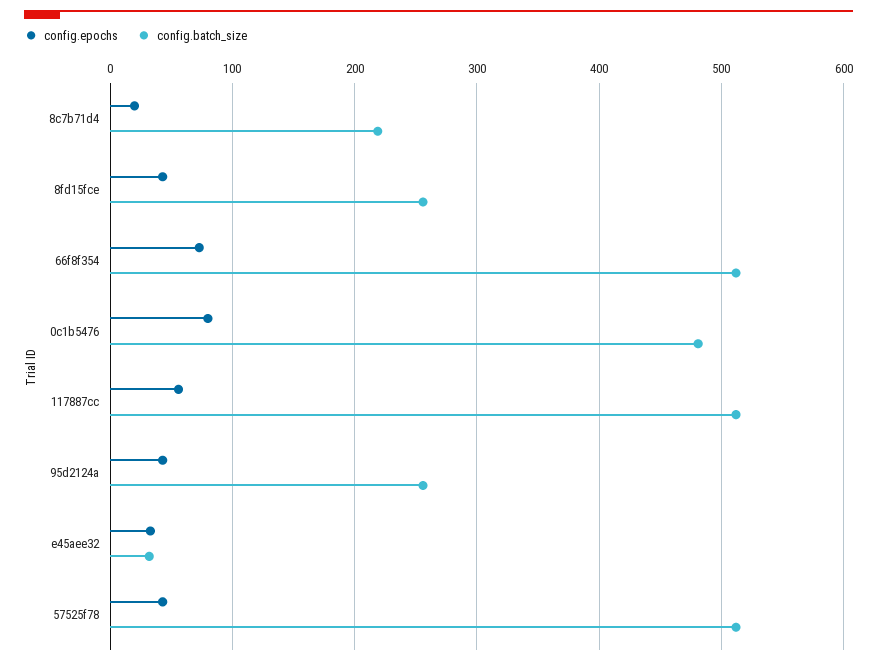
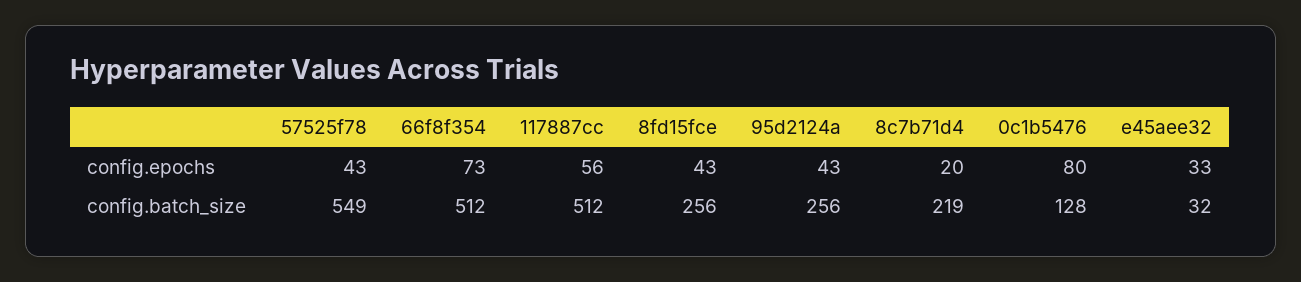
  {
    "config.epochs": {
      "8c7b71d4": 20,
      "8fd15fce": 43,
      "66f8f354": 73,
      "0c1b5476": 80,
      "117887cc": 56,
      "95d2124a": 43,
      "e45aee32": 33,
      "57525f78": 43
    },
    "config.batch_size": {
      "8c7b71d4": 219,
      "8fd15fce": 256,
      "66f8f354": 512,
-     "0c1b5476": 480,
+     "0c1b5476": 128,
      "117887cc": 512,
      "95d2124a": 256,
      "e45aee32": 32,
-     "57525f78": 510
+     "57525f78": 549
    }
  }

